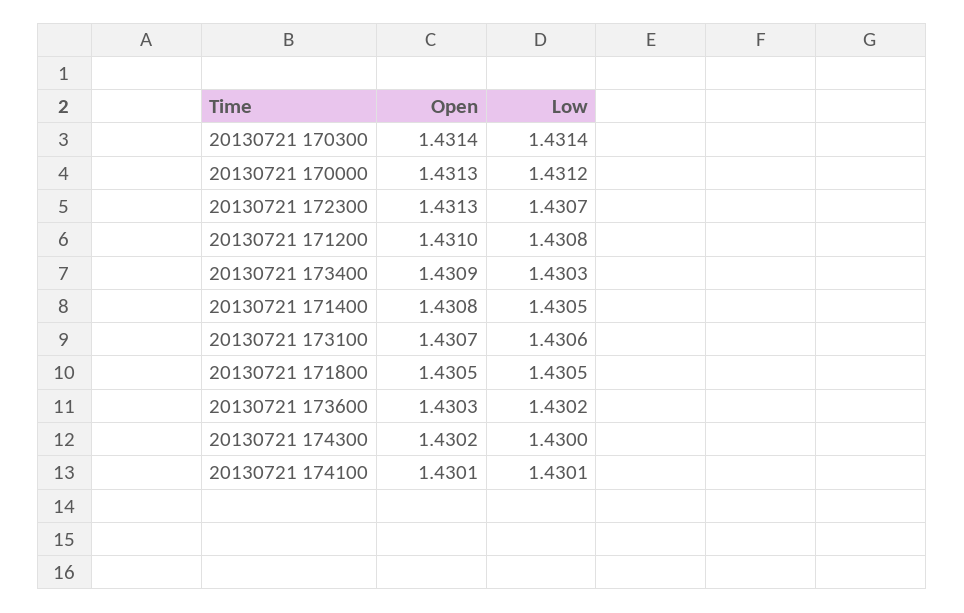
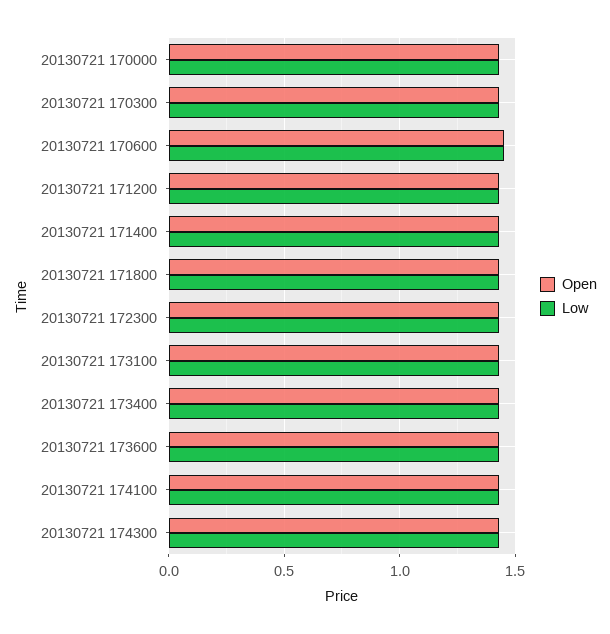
  {
    "Open": {
      "20130721 170300": 1.4314,
      "20130721 170000": 1.4313,
      "20130721 172300": 1.4313,
      "20130721 171200": 1.431,
      "20130721 173400": 1.4309,
      "20130721 171400": 1.4308,
      "20130721 173100": 1.4307,
      "20130721 171800": 1.4305,
      "20130721 173600": 1.4303,
      "20130721 174300": 1.4302,
-     "20130721 174100": 1.4301
+     "20130721 174100": 1.4301,
+     "20130721 170600": 1.45
    },
    "Low": {
      "20130721 170300": 1.4314,
      "20130721 170000": 1.4312,
      "20130721 172300": 1.4307,
      "20130721 171200": 1.4308,
      "20130721 173400": 1.4303,
      "20130721 171400": 1.4305,
      "20130721 173100": 1.4306,
      "20130721 171800": 1.4305,
      "20130721 173600": 1.4302,
      "20130721 174300": 1.43,
-     "20130721 174100": 1.4301
+     "20130721 174100": 1.4301,
+     "20130721 170600": 1.45
    }
  }

